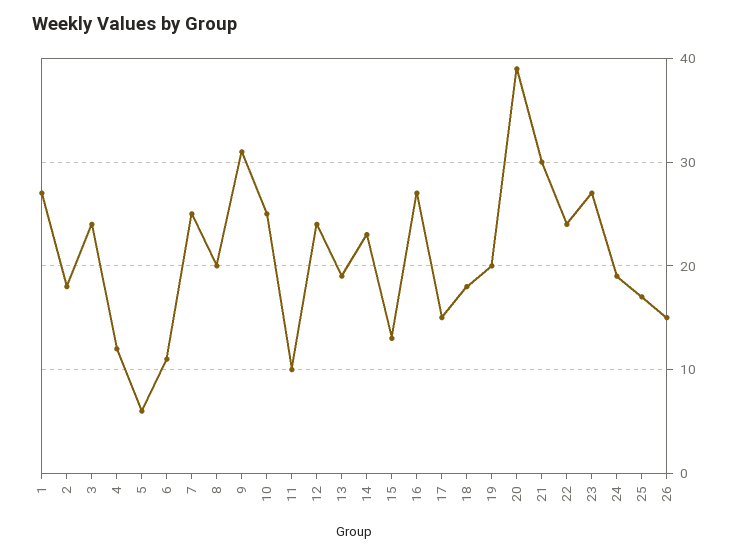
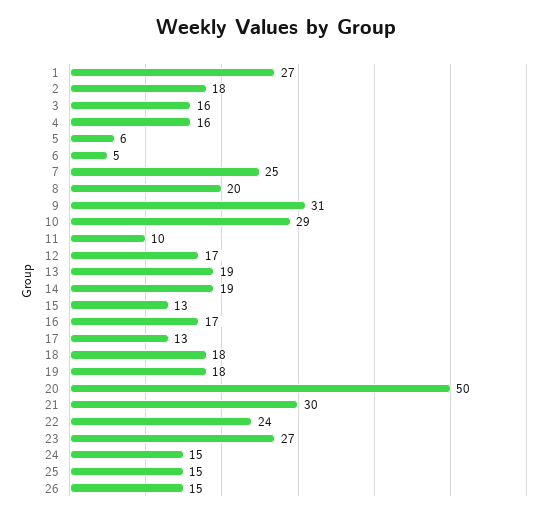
  {
    "1": 27,
    "2": 18,
-   "3": 24,
+   "3": 16,
-   "4": 12,
+   "4": 16,
    "5": 6,
-   "6": 11,
+   "6": 5,
    "7": 25,
    "8": 20,
    "9": 31,
-   "10": 25,
+   "10": 29,
    "11": 10,
-   "12": 24,
+   "12": 17,
    "13": 19,
-   "14": 23,
+   "14": 19,
    "15": 13,
-   "16": 27,
+   "16": 17,
-   "17": 15,
+   "17": 13,
    "18": 18,
-   "19": 20,
+   "19": 18,
-   "20": 39,
+   "20": 50,
    "21": 30,
    "22": 24,
    "23": 27,
-   "24": 19,
+   "24": 15,
-   "25": 17,
+   "25": 15,
    "26": 15
  }

